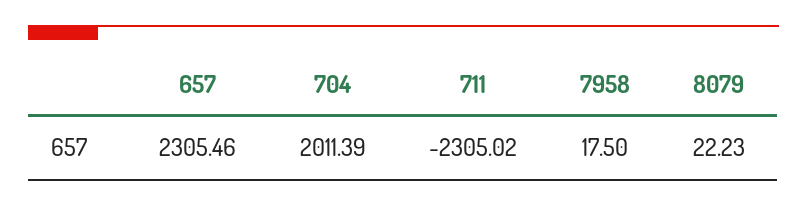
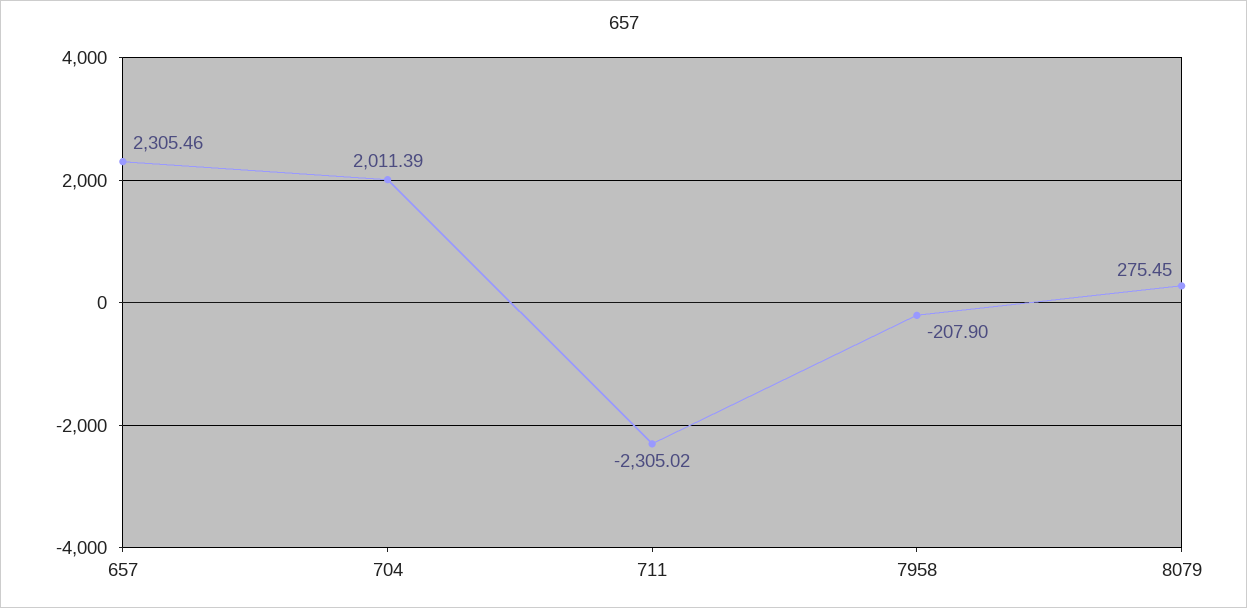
  {
    "657": 2305.46,
    "704": 2011.39,
    "711": -2305.02,
-   "7958": 17.5,
+   "7958": -207.9,
-   "8079": 22.23
+   "8079": 275.45
  }

